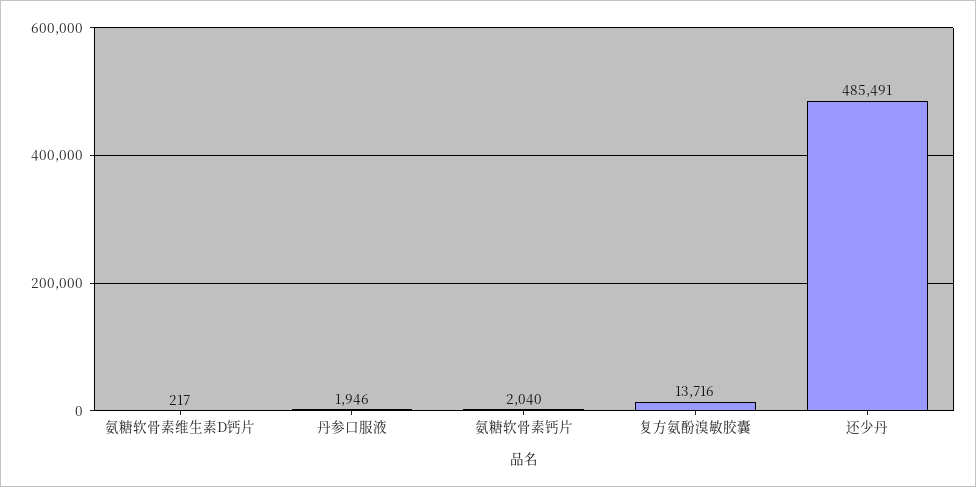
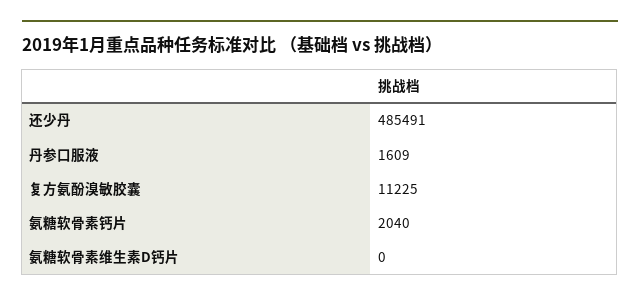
  {
-   "氨糖软骨素维生素D钙片": 217,
+   "氨糖软骨素维生素D钙片": 0,
-   "丹参口服液": 1946,
+   "丹参口服液": 1609,
    "氨糖软骨素钙片": 2040,
-   "复方氨酚溴敏胶囊": 13716,
+   "复方氨酚溴敏胶囊": 11225,
    "还少丹": 485491
  }

